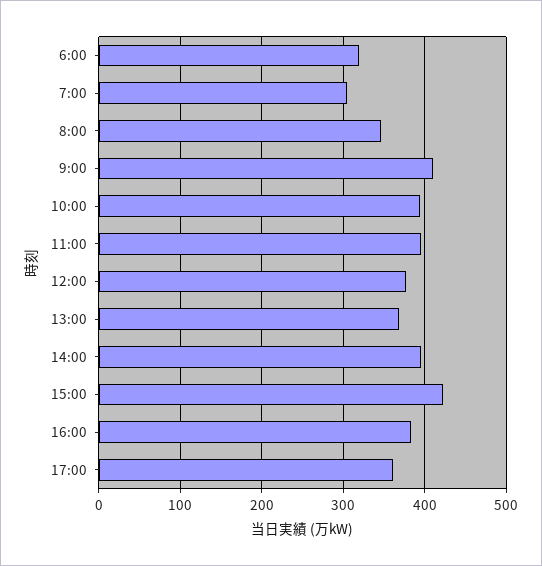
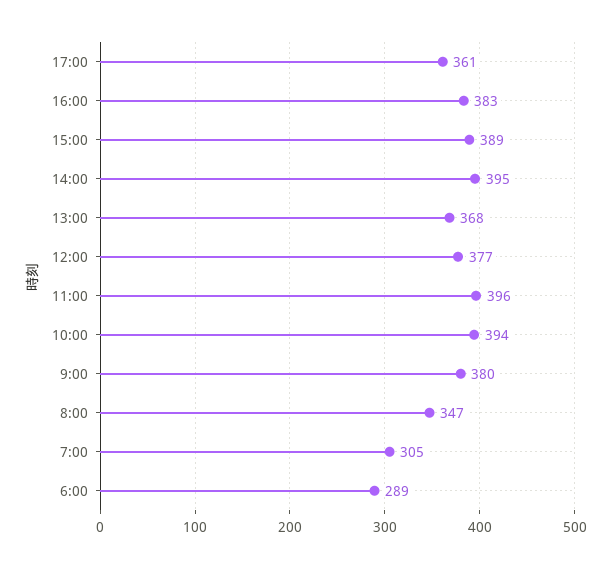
  {
-   "6:00": 320,
+   "6:00": 289,
    "7:00": 305,
    "8:00": 347,
-   "9:00": 410,
+   "9:00": 380,
    "10:00": 394,
    "11:00": 396,
    "12:00": 377,
    "13:00": 368,
    "14:00": 395,
-   "15:00": 420,
+   "15:00": 389,
    "16:00": 383,
    "17:00": 361
  }

